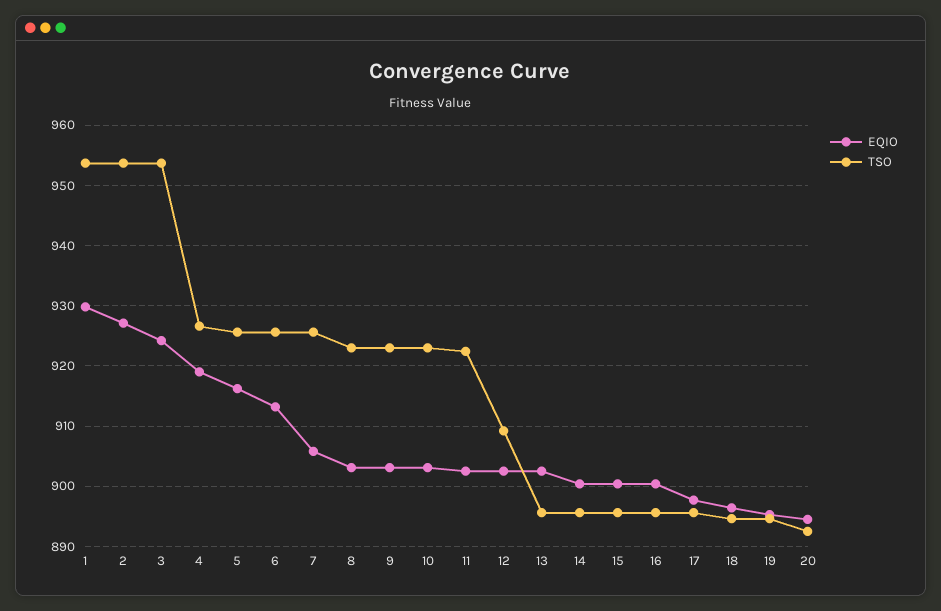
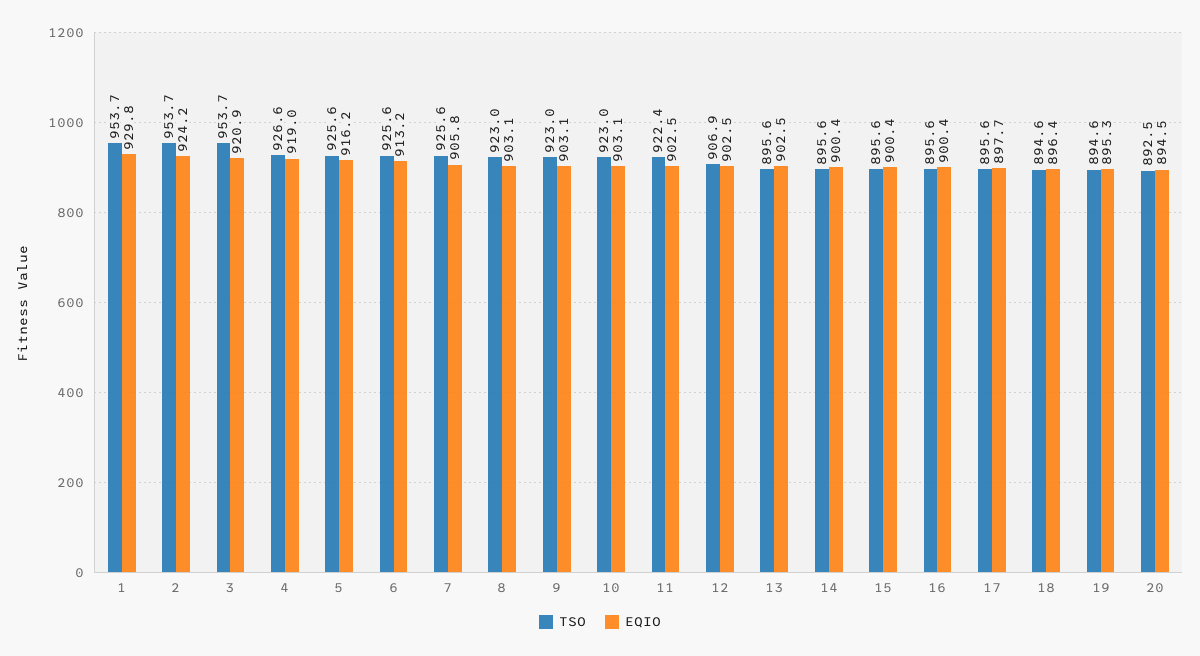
  {
    "EQIO": {
      "1": 929.8,
-     "2": 927,
+     "2": 924.2,
-     "3": 924,
+     "3": 920.9,
      "4": 919,
      "5": 916.2,
      "6": 913.2,
      "7": 905.8,
      "8": 903.1,
      "9": 903.1,
      "10": 903.1,
      "11": 902.5,
      "12": 902.5,
      "13": 902.5,
      "14": 900.4,
      "15": 900.4,
      "16": 900.4,
      "17": 897.7,
      "18": 896.4,
      "19": 895.3,
      "20": 894.5
    },
    "TSO": {
      "1": 953.7,
      "2": 953.7,
      "3": 953.7,
      "4": 926.6,
      "5": 925.6,
      "6": 925.6,
      "7": 925.6,
      "8": 923,
      "9": 923,
      "10": 923,
      "11": 922.4,
-     "12": 909,
+     "12": 906.9,
      "13": 895.6,
      "14": 895.6,
      "15": 895.6,
      "16": 895.6,
      "17": 895.6,
      "18": 894.6,
      "19": 894.6,
      "20": 892.5
    }
  }

